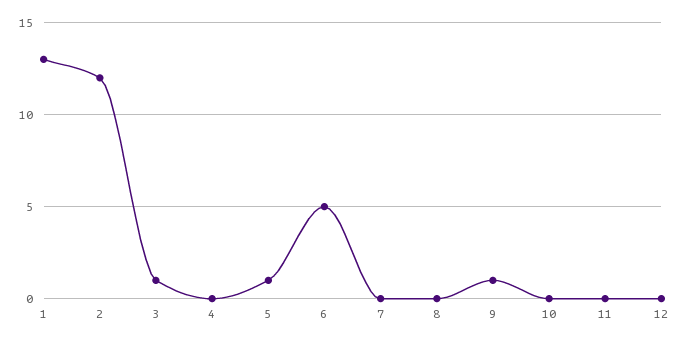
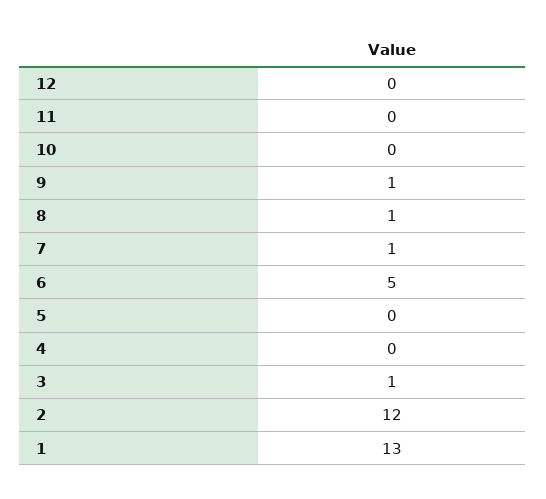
  {
    "1": 13,
    "2": 12,
    "3": 1,
    "4": 0,
-   "5": 1,
+   "5": 0,
    "6": 5,
-   "7": 0,
+   "7": 1,
-   "8": 0,
+   "8": 1,
    "9": 1,
    "10": 0,
    "11": 0,
    "12": 0
  }

